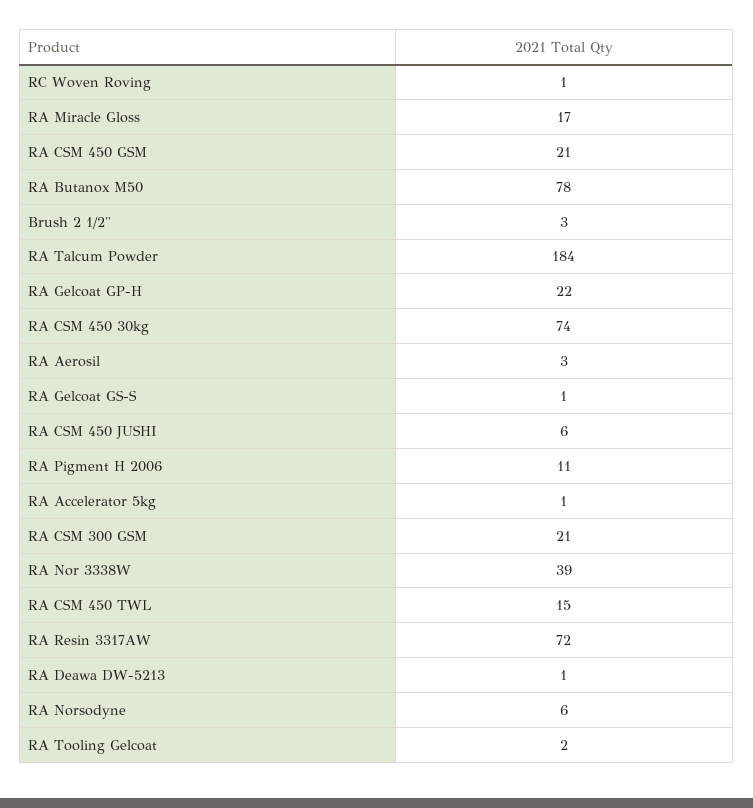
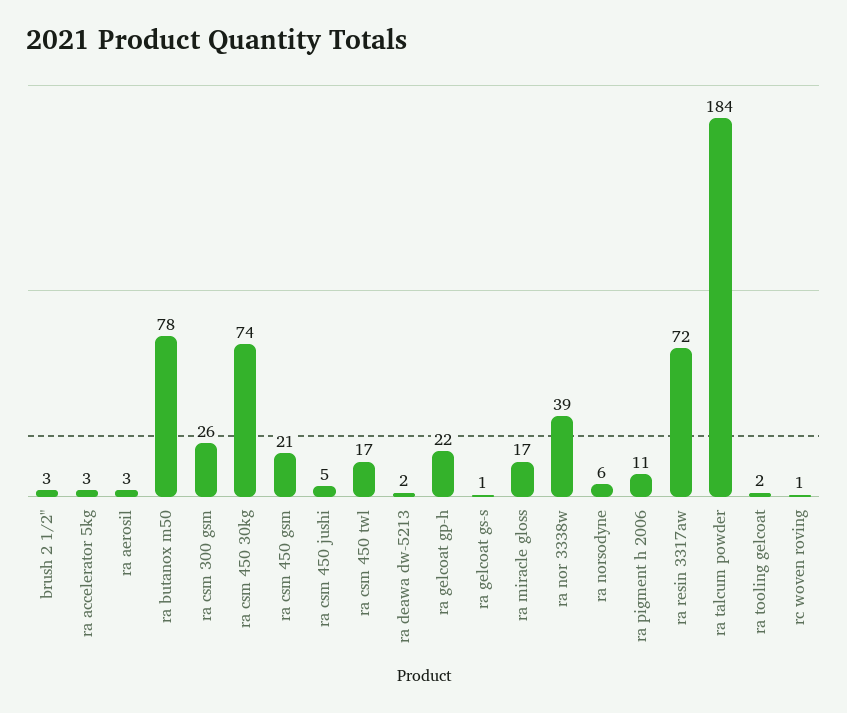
  {
    "RC Woven Roving": 1,
    "RA Miracle Gloss": 17,
    "RA CSM 450 GSM": 21,
    "RA Butanox M50": 78,
    "Brush 2 1/2\"": 3,
    "RA Talcum Powder": 184,
    "RA Gelcoat GP-H": 22,
    "RA CSM 450 30kg": 74,
    "RA Aerosil": 3,
    "RA Gelcoat GS-S": 1,
-   "RA CSM 450 JUSHI": 6,
+   "RA CSM 450 JUSHI": 5,
    "RA Pigment H 2006": 11,
-   "RA Accelerator 5kg": 1,
+   "RA Accelerator 5kg": 3,
-   "RA CSM 300 GSM": 21,
+   "RA CSM 300 GSM": 26,
    "RA Nor 3338W": 39,
-   "RA CSM 450 TWL": 15,
+   "RA CSM 450 TWL": 17,
    "RA Resin 3317AW": 72,
-   "RA Deawa DW-5213": 1,
+   "RA Deawa DW-5213": 2,
    "RA Norsodyne": 6,
    "RA Tooling Gelcoat": 2
  }

